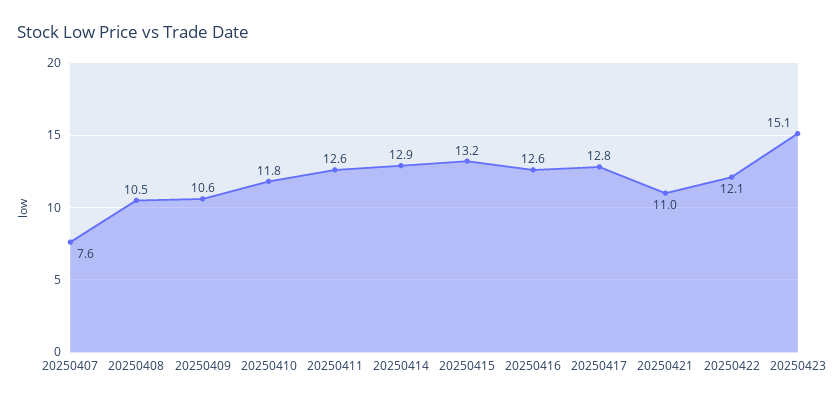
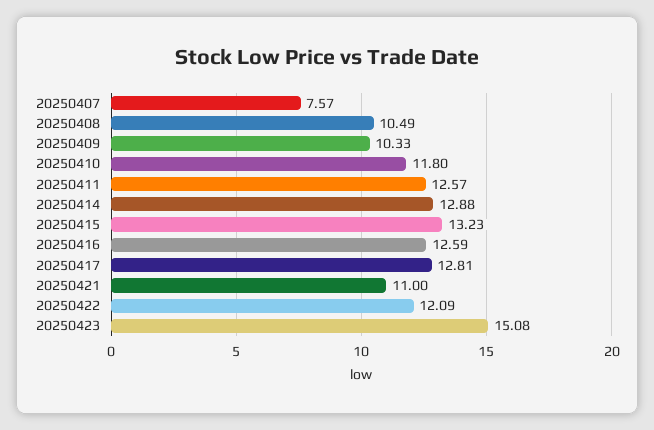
  {
    "20250407": 7.57,
    "20250408": 10.49,
-   "20250409": 10.6,
+   "20250409": 10.33,
    "20250410": 11.8,
    "20250411": 12.57,
    "20250414": 12.88,
    "20250415": 13.23,
    "20250416": 12.59,
    "20250417": 12.81,
    "20250421": 11,
    "20250422": 12.09,
    "20250423": 15.08
  }

